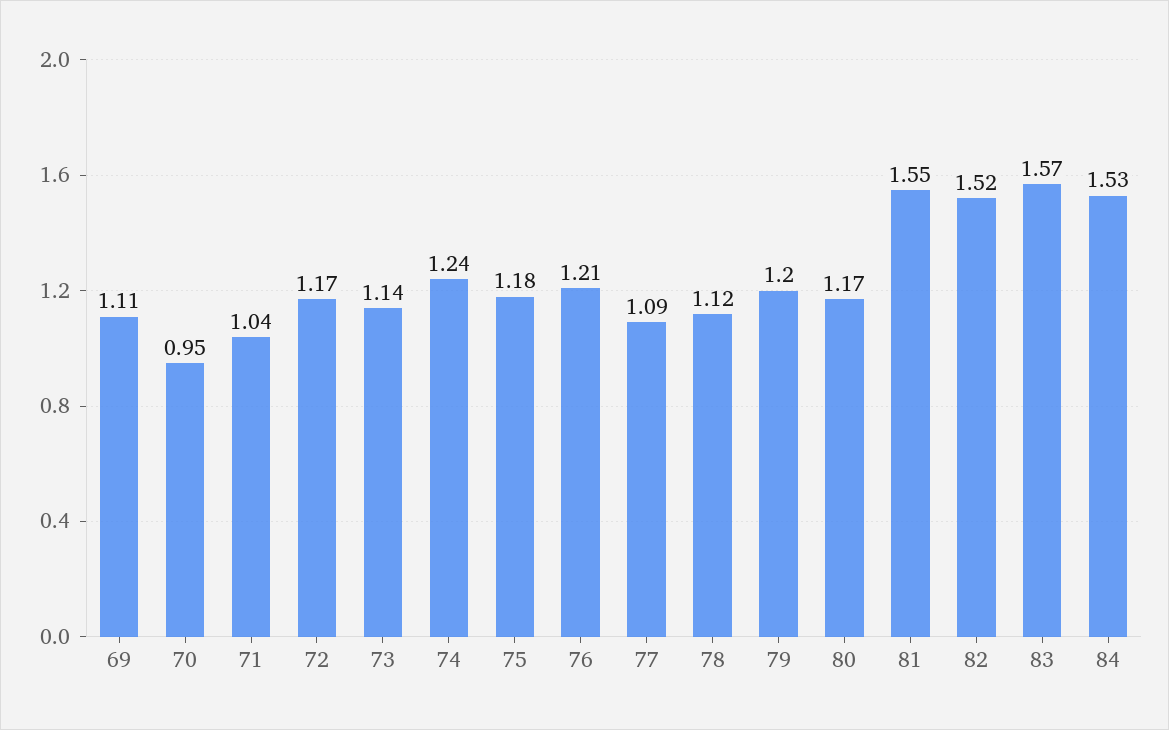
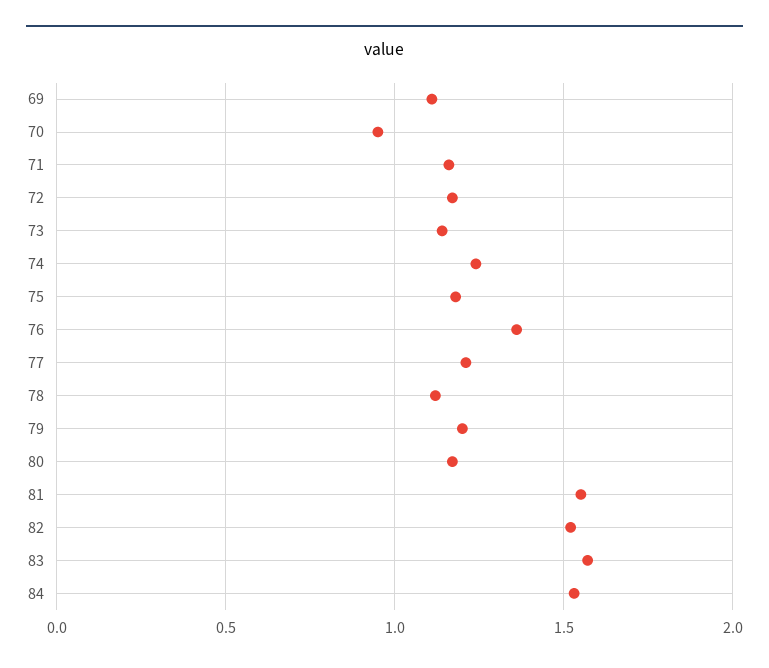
  {
    "69": 1.11,
    "70": 0.95,
-   "71": 1.04,
+   "71": 1.15,
    "72": 1.17,
    "73": 1.14,
    "74": 1.24,
    "75": 1.18,
-   "76": 1.21,
+   "76": 1.35,
-   "77": 1.09,
+   "77": 1.2,
    "78": 1.12,
    "79": 1.2,
    "80": 1.17,
    "81": 1.55,
    "82": 1.52,
    "83": 1.57,
    "84": 1.53
  }

